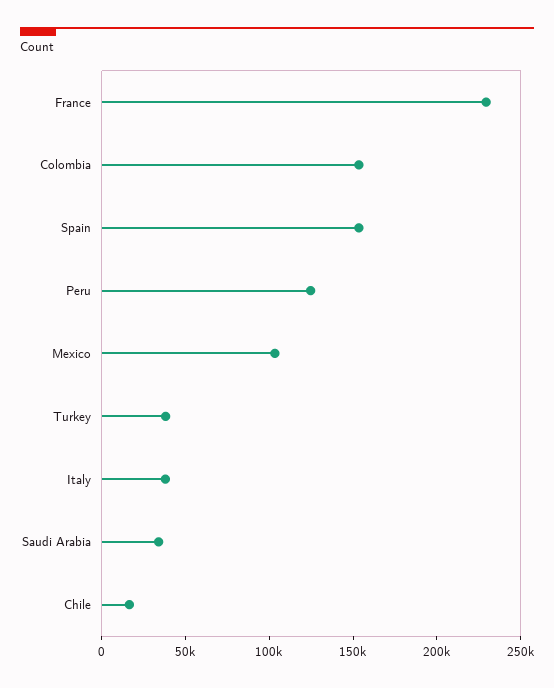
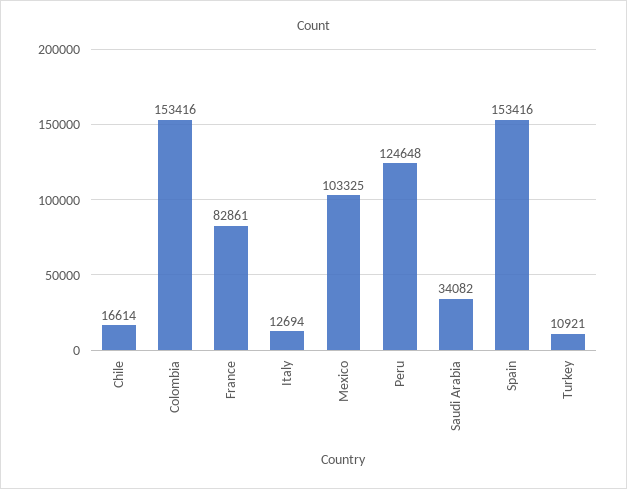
  {
-   "France": 230000,
+   "France": 82861,
    "Colombia": 153416,
    "Spain": 153416,
    "Peru": 124648,
    "Mexico": 103325,
-   "Turkey": 40000,
+   "Turkey": 10921,
-   "Italy": 40000,
+   "Italy": 12694,
    "Saudi Arabia": 34082,
    "Chile": 16614
  }

